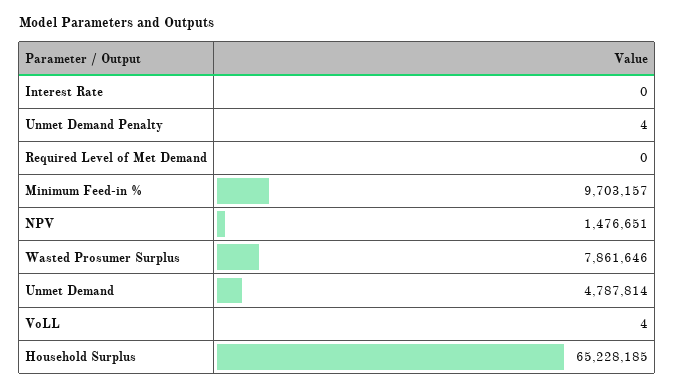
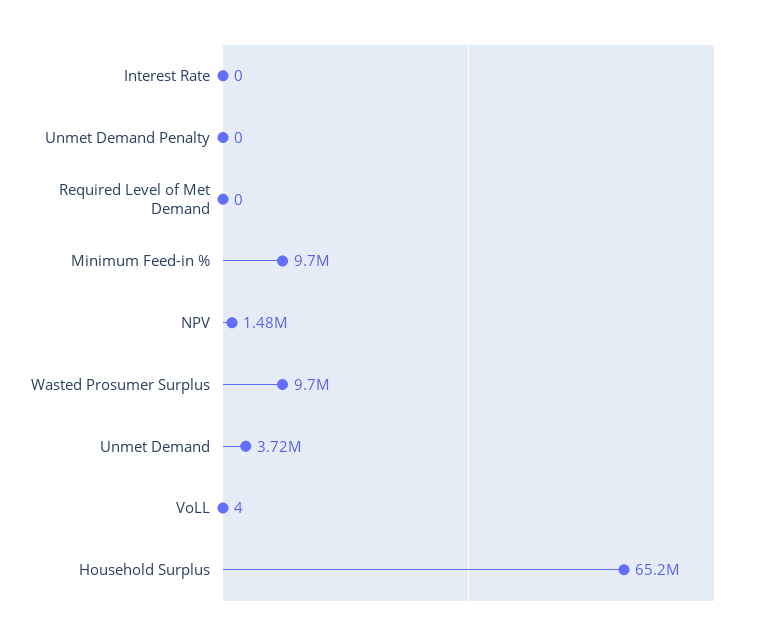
  {
    "Interest Rate": 0,
-   "Unmet Demand Penalty": 4,
+   "Unmet Demand Penalty": 0,
    "Required Level of Met Demand": 0,
    "Minimum Feed-in %": 9703157,
    "NPV": 1476651,
-   "Wasted Prosumer Surplus": 7861646,
+   "Wasted Prosumer Surplus": 9700000,
-   "Unmet Demand": 4787814,
+   "Unmet Demand": 3720000,
    "VoLL": 4,
    "Household Surplus": 65228185
  }

